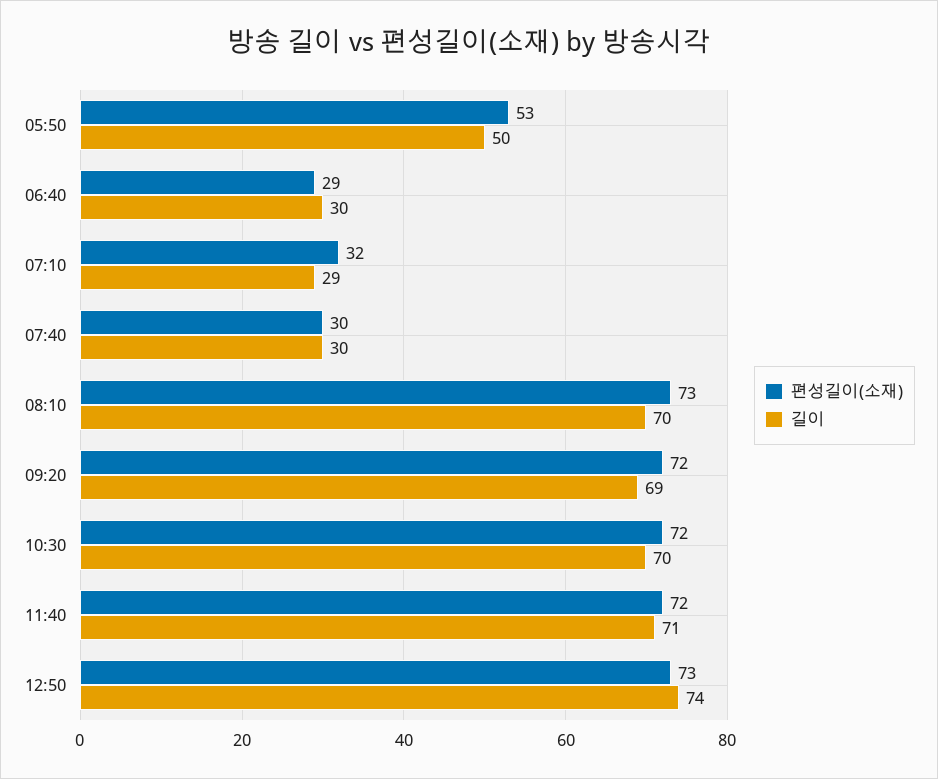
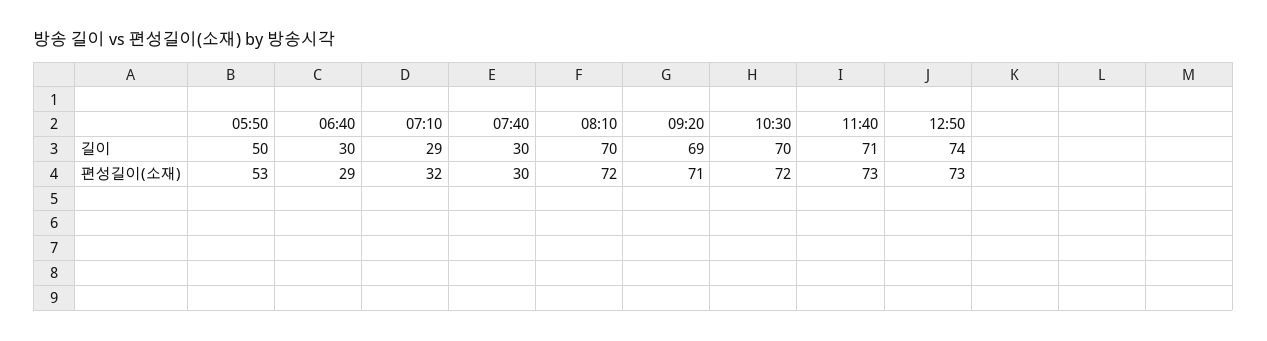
  {
    "편성길이(소재)": {
      "05:50": 53,
      "06:40": 29,
      "07:10": 32,
      "07:40": 30,
-     "08:10": 73,
+     "08:10": 72,
-     "09:20": 72,
+     "09:20": 71,
      "10:30": 72,
-     "11:40": 72,
+     "11:40": 73,
      "12:50": 73
    },
    "길이": {
      "05:50": 50,
      "06:40": 30,
      "07:10": 29,
      "07:40": 30,
      "08:10": 70,
      "09:20": 69,
      "10:30": 70,
      "11:40": 71,
      "12:50": 74
    }
  }

